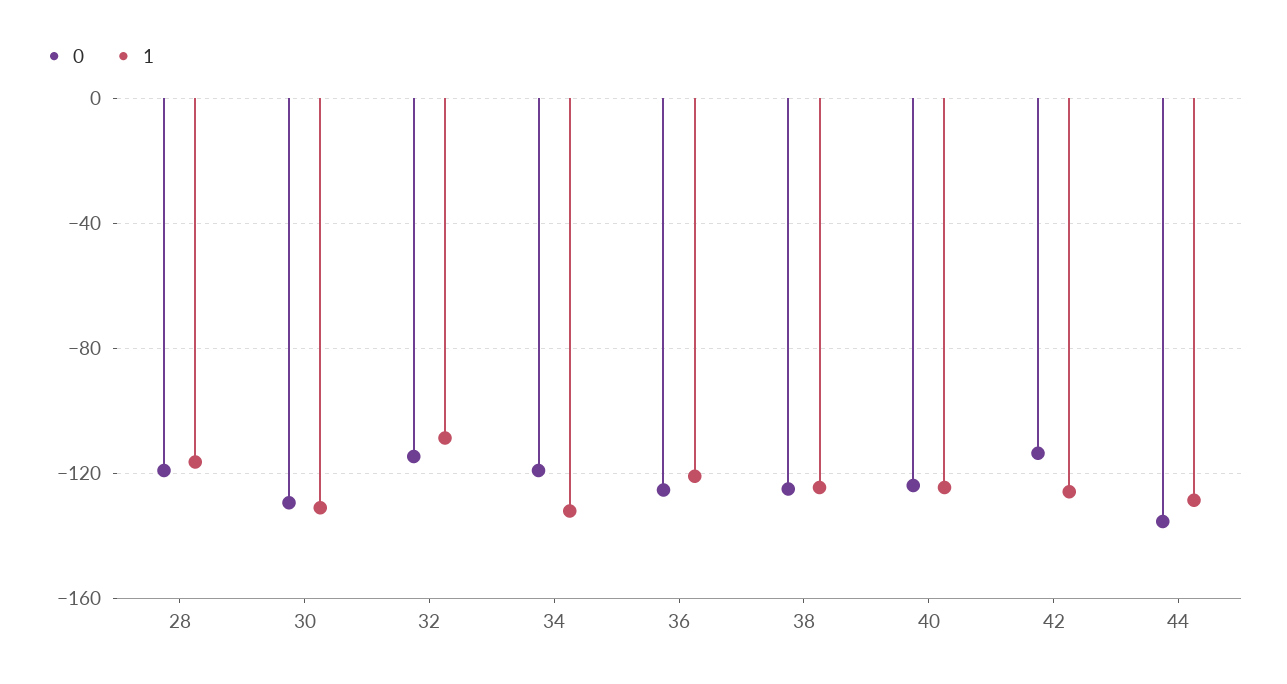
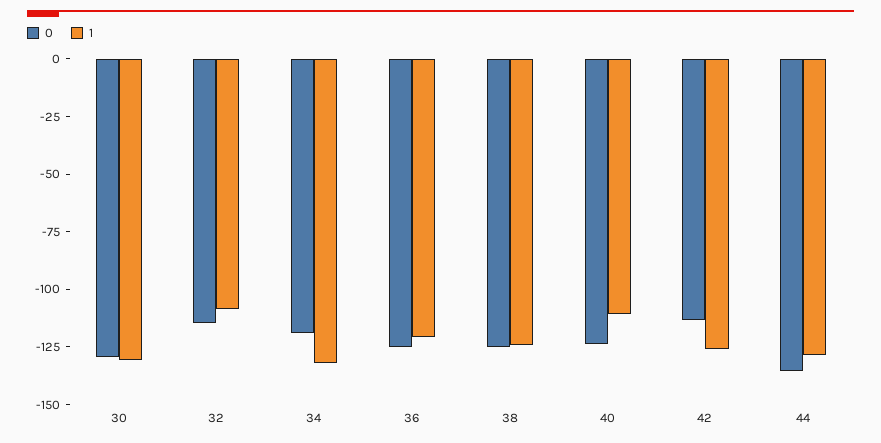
  {
    "0": {
-     "28": -120,
      "30": -130,
      "32": -115,
      "34": -120,
      "36": -125,
      "38": -125,
      "40": -125,
      "42": -115,
      "44": -135
    },
    "1": {
-     "28": -115,
      "30": -130,
      "32": -110,
      "34": -130,
      "36": -120,
      "38": -125,
-     "40": -125,
+     "40": -110,
      "42": -125,
      "44": -130
    }
  }

